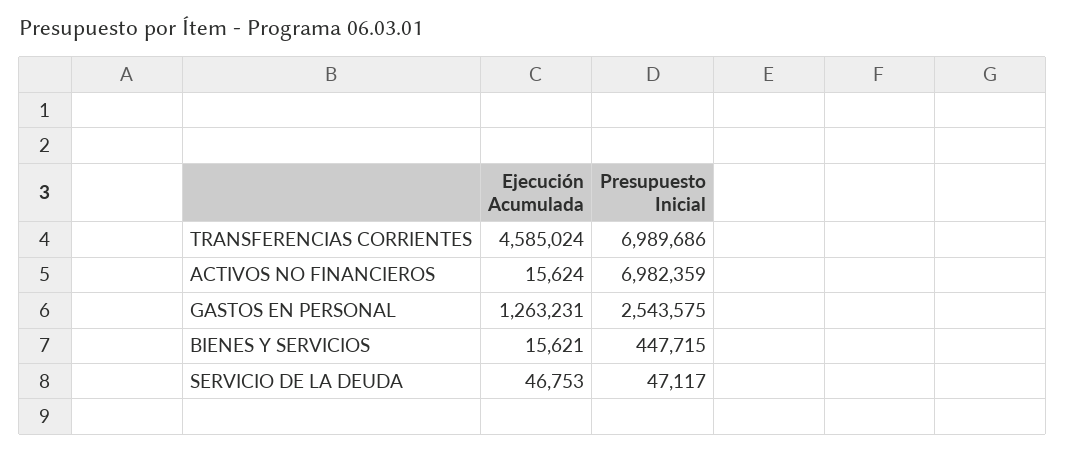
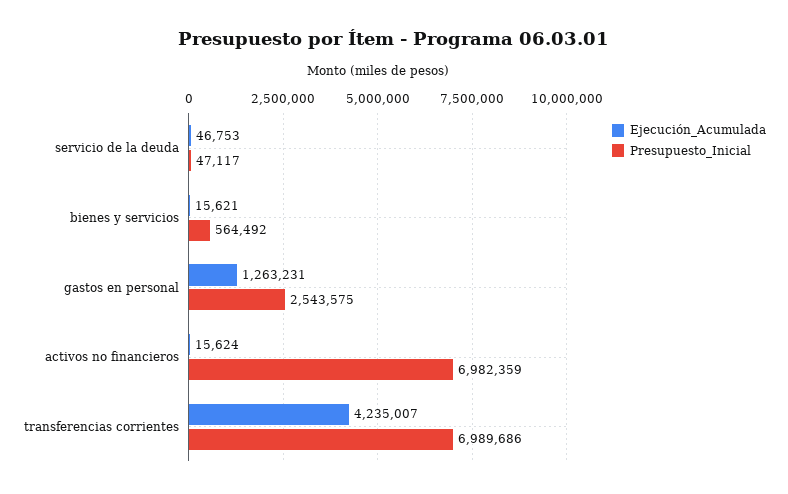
  {
    "Ejecución Acumulada": {
-     "TRANSFERENCIAS CORRIENTES": 4585024,
+     "TRANSFERENCIAS CORRIENTES": 4235007,
      "ACTIVOS NO FINANCIEROS": 15624,
      "GASTOS EN PERSONAL": 1263231,
      "BIENES Y SERVICIOS": 15621,
      "SERVICIO DE LA DEUDA": 46753
    },
    "Presupuesto Inicial": {
      "TRANSFERENCIAS CORRIENTES": 6989686,
      "ACTIVOS NO FINANCIEROS": 6982359,
      "GASTOS EN PERSONAL": 2543575,
-     "BIENES Y SERVICIOS": 447715,
+     "BIENES Y SERVICIOS": 564492,
      "SERVICIO DE LA DEUDA": 47117
    }
  }

